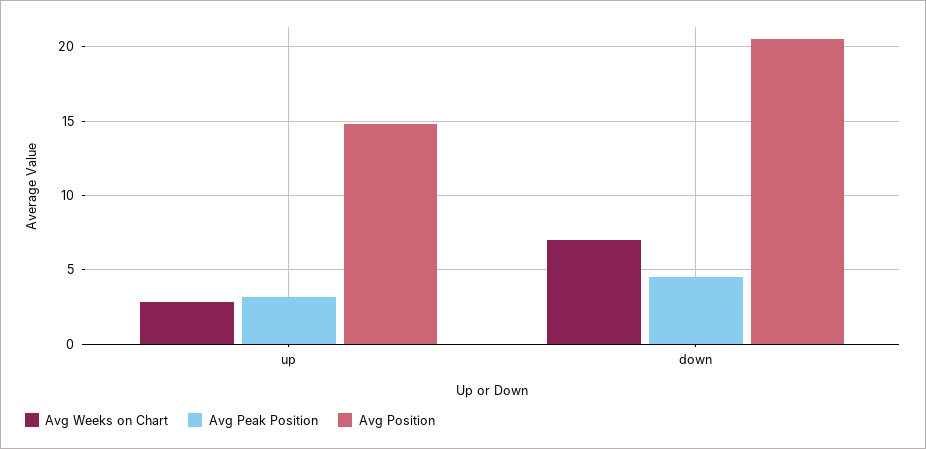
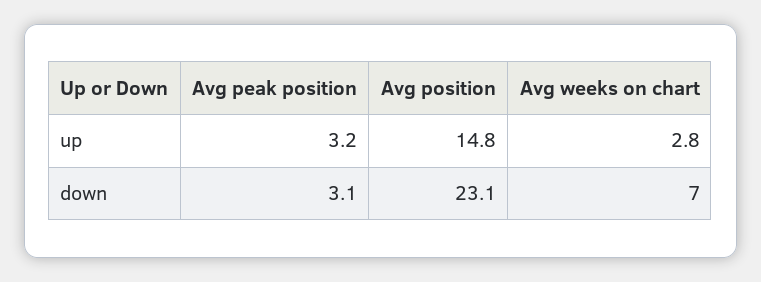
  {
    "Avg Weeks on Chart": {
      "up": 2.8,
      "down": 7
    },
    "Avg Peak Position": {
      "up": 3.2,
-     "down": 4.5
+     "down": 3.1
    },
    "Avg Position": {
      "up": 14.8,
-     "down": 20.5
+     "down": 23.1
    }
  }

